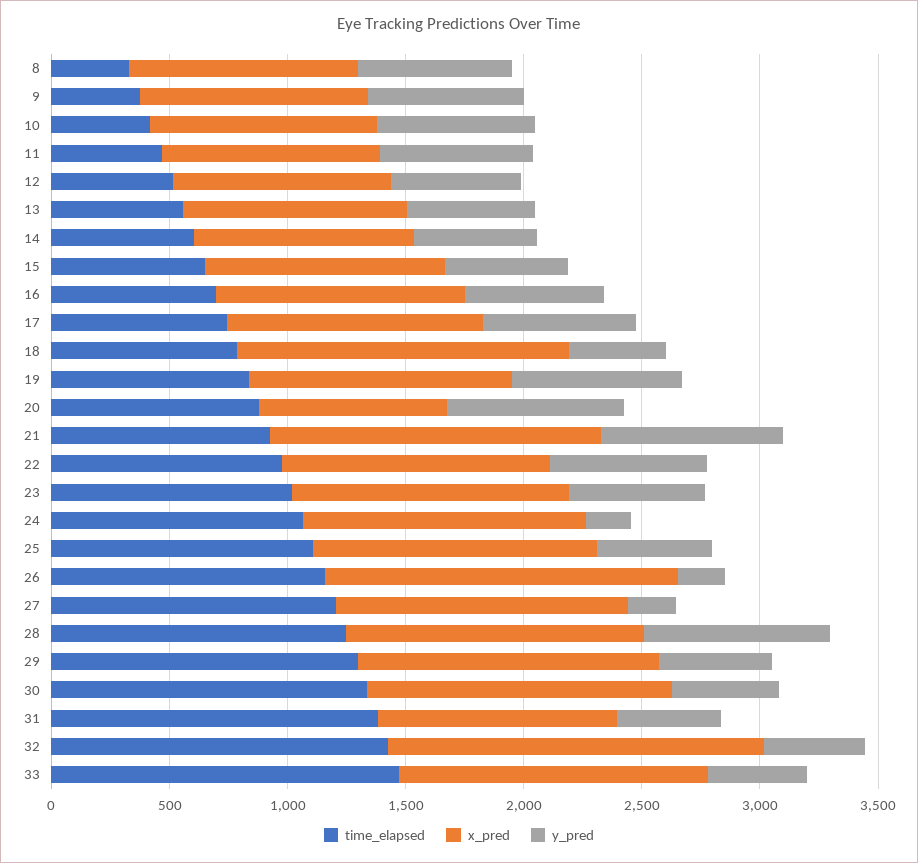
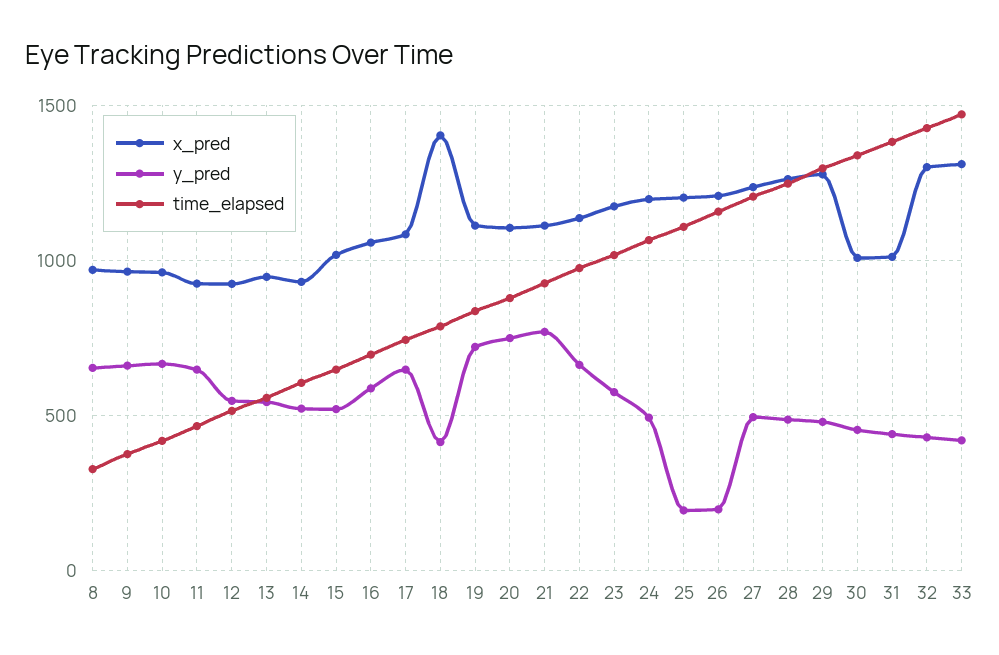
  {
    "time_elapsed": {
      "8": 350,
      "9": 400,
      "10": 400,
      "11": 450,
      "12": 500,
      "13": 550,
      "14": 600,
      "15": 650,
      "16": 700,
      "17": 750,
      "18": 800,
      "19": 850,
      "20": 900,
      "21": 950,
      "22": 1000,
      "23": 1000,
      "24": 1050,
      "25": 1100,
      "26": 1150,
      "27": 1200,
      "28": 1250,
      "29": 1300,
      "30": 1350,
      "31": 1400,
      "32": 1450,
      "33": 1450
    },
    "x_pred": {
      "8": 950,
      "9": 950,
      "10": 950,
      "11": 950,
      "12": 900,
      "13": 950,
      "14": 950,
      "15": 1000,
      "16": 1050,
      "17": 1100,
      "18": 1400,
      "19": 1100,
-     "20": 800,
+     "20": 1100,
-     "21": 1400,
+     "21": 1100,
      "22": 1150,
      "23": 1150,
      "24": 1200,
      "25": 1200,
-     "26": 1500,
+     "26": 1200,
      "27": 1250,
      "28": 1250,
      "29": 1300,
-     "30": 1300,
+     "30": 1000,
      "31": 1000,
-     "32": 1600,
+     "32": 1300,
      "33": 1300
    },
    "y_pred": {
      "8": 650,
      "9": 650,
      "10": 650,
      "11": 650,
      "12": 550,
      "13": 550,
      "14": 500,
      "15": 500,
      "16": 600,
      "17": 650,
      "18": 400,
      "19": 700,
      "20": 750,
      "21": 750,
      "22": 650,
      "23": 600,
-     "24": 200,
+     "24": 500,
-     "25": 500,
+     "25": 200,
      "26": 200,
-     "27": 200,
+     "27": 500,
-     "28": 800,
+     "28": 500,
      "29": 500,
      "30": 450,
      "31": 450,
      "32": 450,
      "33": 400
    }
  }

